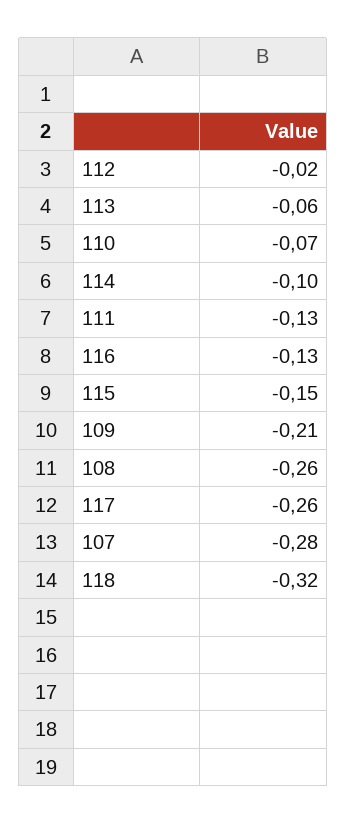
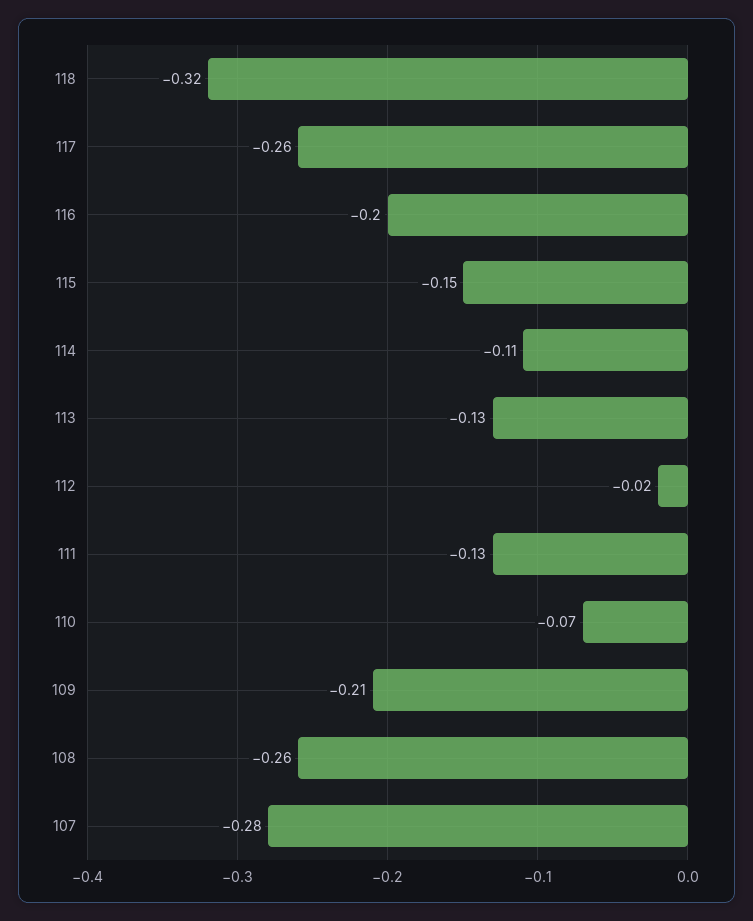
  {
    "112": -0.02,
-   "113": -0.06,
+   "113": -0.13,
    "110": -0.07,
-   "114": -0.1,
+   "114": -0.11,
    "111": -0.13,
-   "116": -0.13,
+   "116": -0.2,
    "115": -0.15,
    "109": -0.21,
    "108": -0.26,
    "117": -0.26,
    "107": -0.28,
    "118": -0.32
  }

